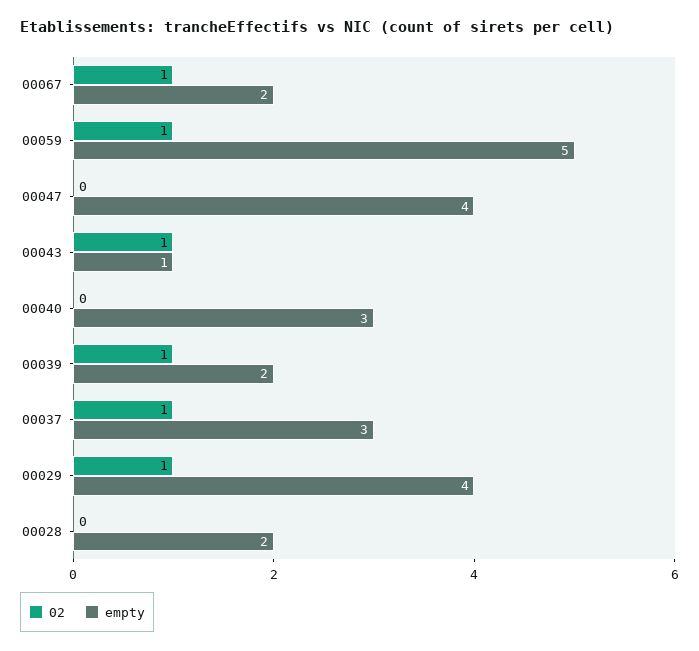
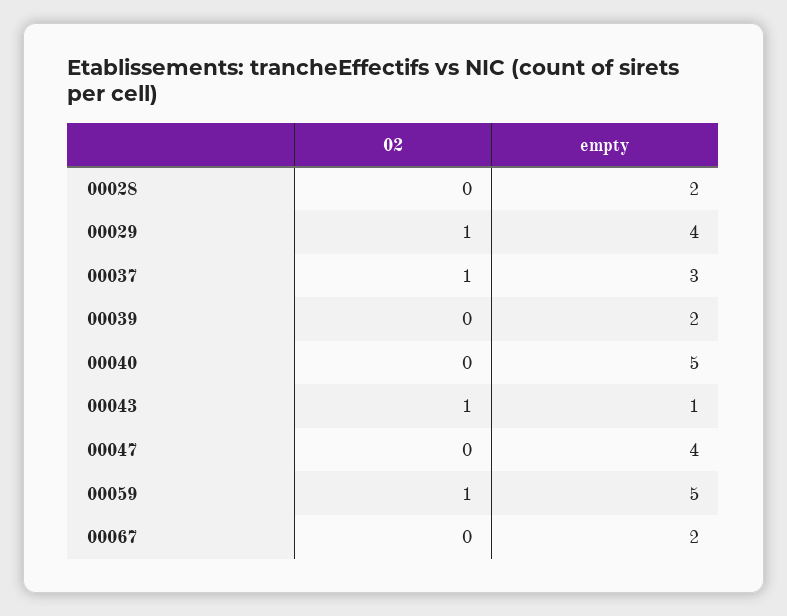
  {
    "02": {
-     "00067": 1,
+     "00067": 0,
      "00059": 1,
      "00047": 0,
      "00043": 1,
      "00040": 0,
-     "00039": 1,
+     "00039": 0,
      "00037": 1,
      "00029": 1,
      "00028": 0
    },
    "empty": {
      "00067": 2,
      "00059": 5,
      "00047": 4,
      "00043": 1,
-     "00040": 3,
+     "00040": 5,
      "00039": 2,
      "00037": 3,
      "00029": 4,
      "00028": 2
    }
  }

